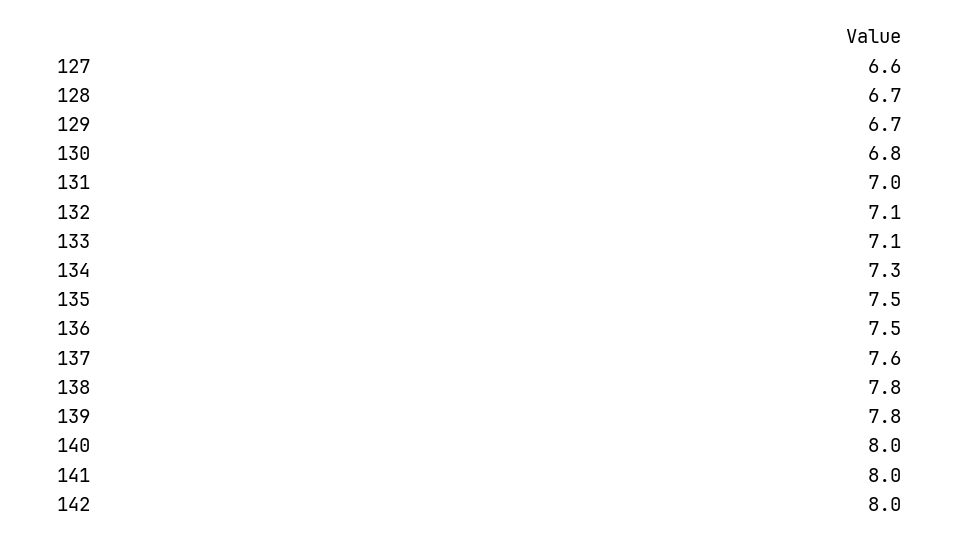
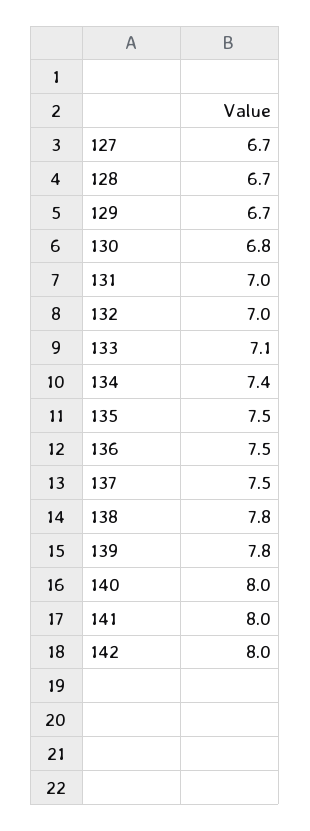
  {
-   "127": 6.6,
+   "127": 6.7,
    "128": 6.7,
    "129": 6.7,
    "130": 6.8,
    "131": 7,
-   "132": 7.1,
+   "132": 7,
    "133": 7.1,
-   "134": 7.3,
+   "134": 7.4,
    "135": 7.5,
    "136": 7.5,
-   "137": 7.6,
+   "137": 7.5,
    "138": 7.8,
    "139": 7.8,
    "140": 8,
    "141": 8,
    "142": 8
  }

